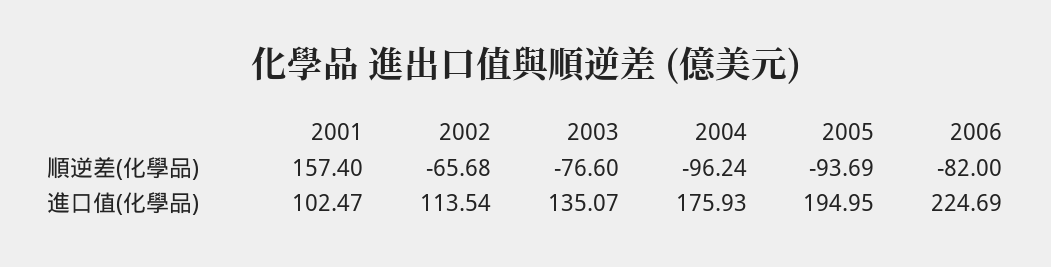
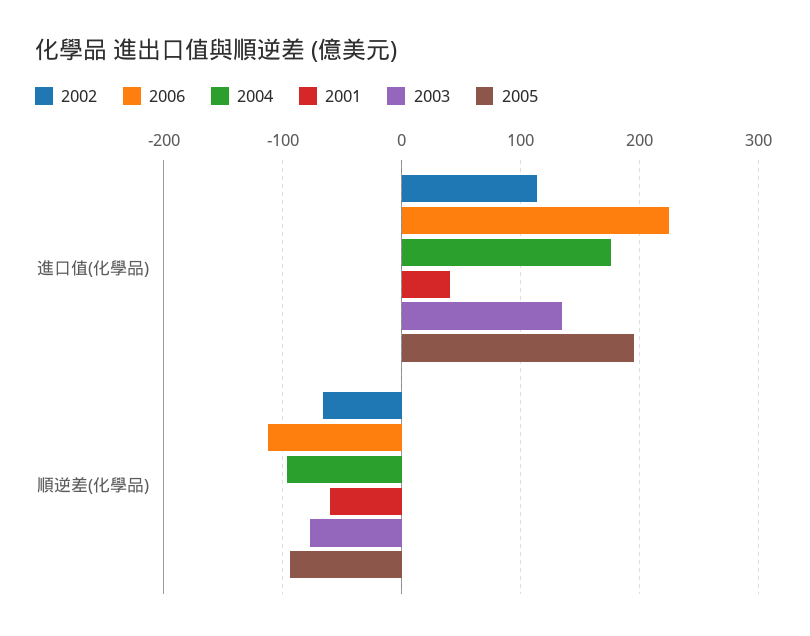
  {
    "2001": {
-     "順逆差(化學品)": 157.4,
+     "順逆差(化學品)": -60,
-     "進口值(化學品)": 102.47
+     "進口值(化學品)": 40
    },
    "2002": {
      "順逆差(化學品)": -65.68,
      "進口值(化學品)": 113.54
    },
    "2003": {
      "順逆差(化學品)": -76.6,
      "進口值(化學品)": 135.07
    },
    "2004": {
      "順逆差(化學品)": -96.24,
      "進口值(化學品)": 175.93
    },
    "2005": {
      "順逆差(化學品)": -93.69,
      "進口值(化學品)": 194.95
    },
    "2006": {
-     "順逆差(化學品)": -82,
+     "順逆差(化學品)": -110,
      "進口值(化學品)": 224.69
    }
  }

